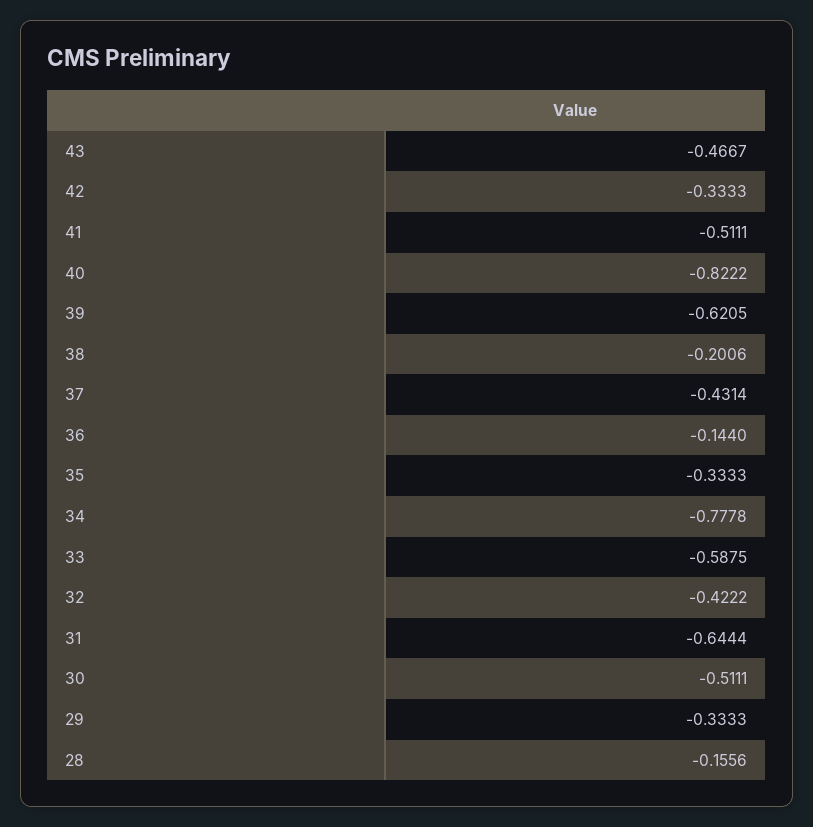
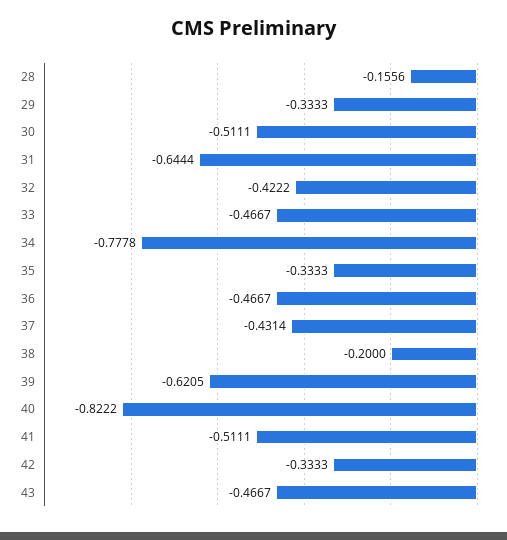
  {
    "43": -0.4667,
    "42": -0.3333,
    "41": -0.5111,
    "40": -0.8222,
    "39": -0.6205,
-   "38": -0.2006,
+   "38": -0.2,
    "37": -0.4314,
-   "36": -0.144,
+   "36": -0.4667,
    "35": -0.3333,
    "34": -0.7778,
-   "33": -0.5875,
+   "33": -0.4667,
    "32": -0.4222,
    "31": -0.6444,
    "30": -0.5111,
    "29": -0.3333,
    "28": -0.1556
  }

